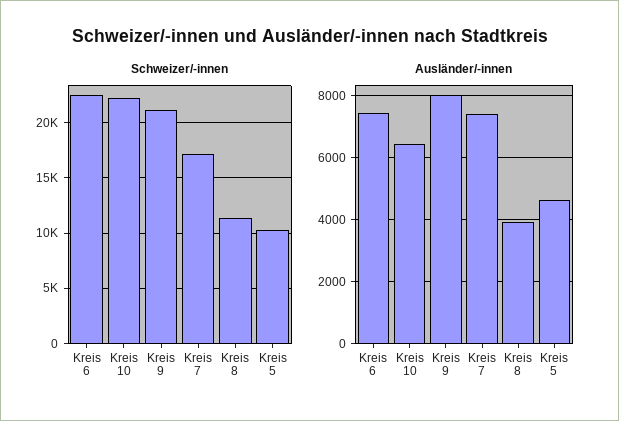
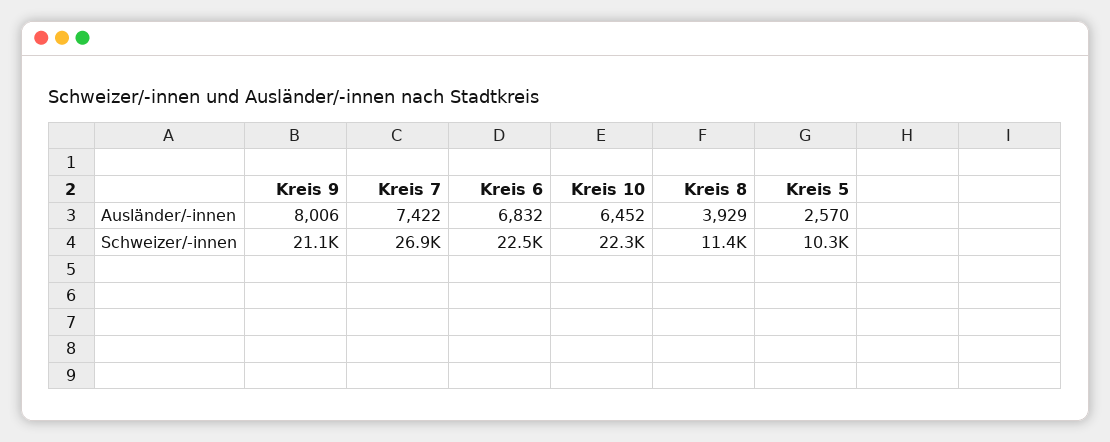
  {
    "Schweizer/-innen": {
      "Kreis 6": 22500,
      "Kreis 10": 22300,
      "Kreis 9": 21100,
-     "Kreis 7": 17000,
+     "Kreis 7": 26900,
      "Kreis 8": 11400,
      "Kreis 5": 10300
    },
    "Ausländer/-innen": {
-     "Kreis 6": 7400,
+     "Kreis 6": 6832,
      "Kreis 10": 6452,
      "Kreis 9": 8006,
      "Kreis 7": 7422,
      "Kreis 8": 3929,
-     "Kreis 5": 4600
+     "Kreis 5": 2570
    }
  }

